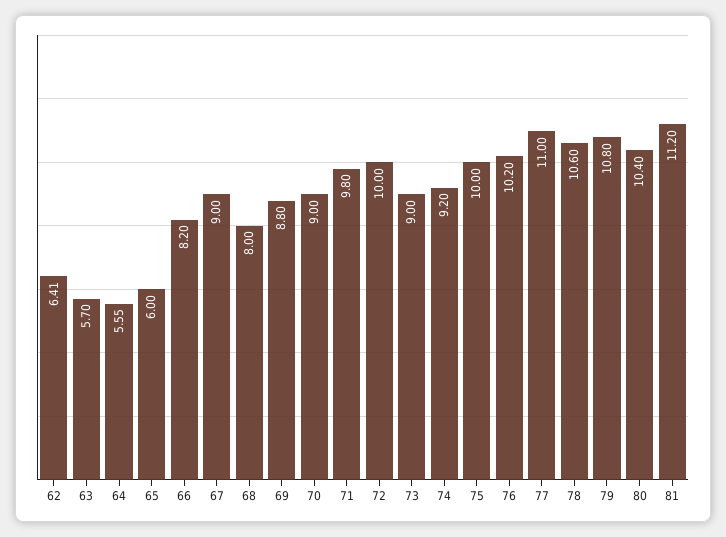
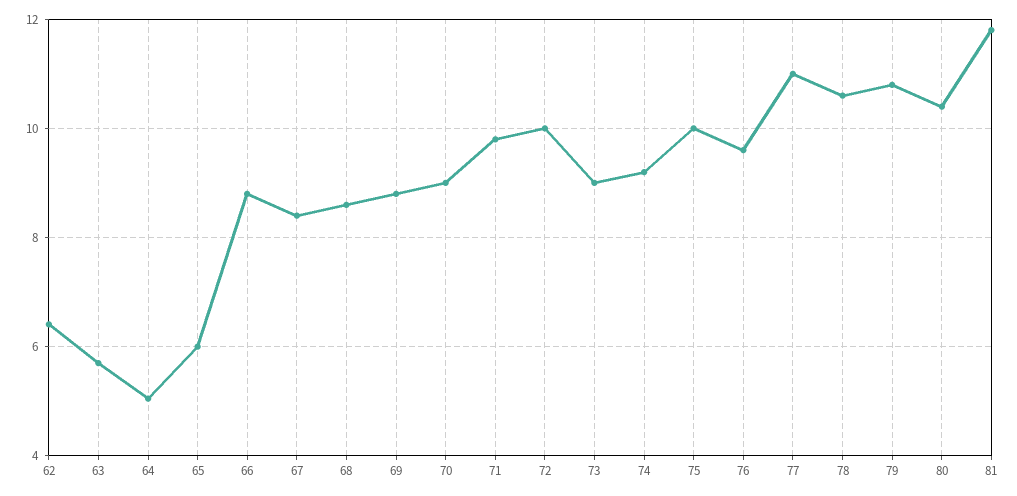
  {
    "62": 6.41,
    "63": 5.7,
-   "64": 5.55,
+   "64": 5,
    "65": 6,
-   "66": 8.2,
+   "66": 8.8,
-   "67": 9,
+   "67": 8.4,
-   "68": 8,
+   "68": 8.6,
    "69": 8.8,
    "70": 9,
    "71": 9.8,
    "72": 10,
    "73": 9,
    "74": 9.2,
    "75": 10,
-   "76": 10.2,
+   "76": 9.6,
    "77": 11,
    "78": 10.6,
    "79": 10.8,
    "80": 10.4,
-   "81": 11.2
+   "81": 11.8
  }

